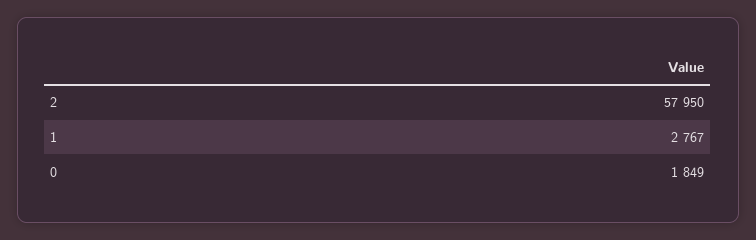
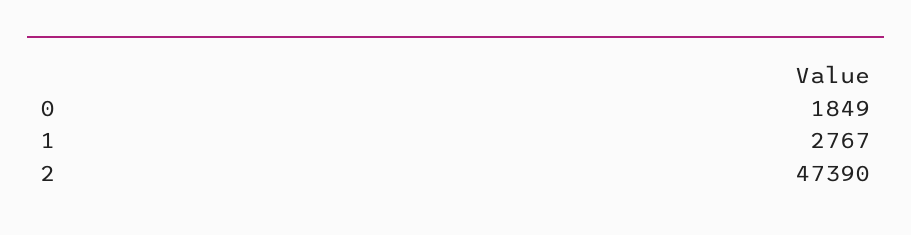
  {
-   "2": 57950,
+   "2": 47390,
    "1": 2767,
    "0": 1849
  }

